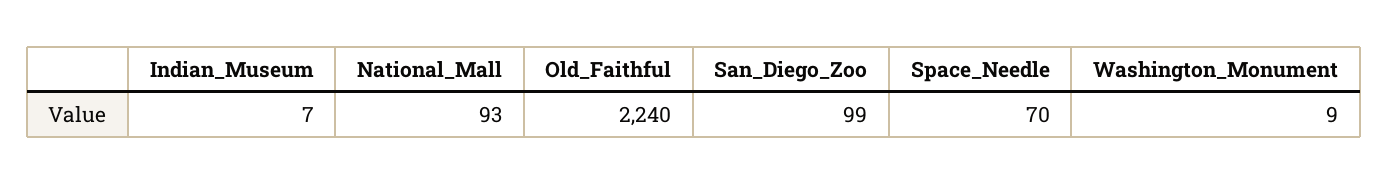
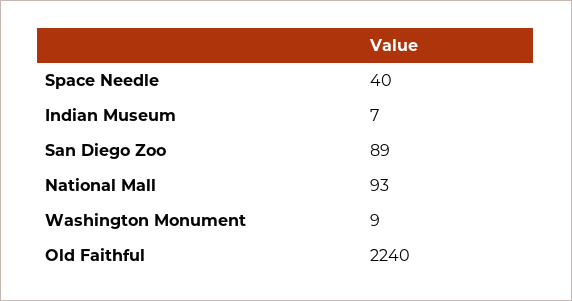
  {
    "Indian_Museum": 7,
    "National_Mall": 93,
    "Old_Faithful": 2240,
-   "San_Diego_Zoo": 99,
+   "San_Diego_Zoo": 89,
-   "Space_Needle": 70,
+   "Space_Needle": 40,
    "Washington_Monument": 9
  }

